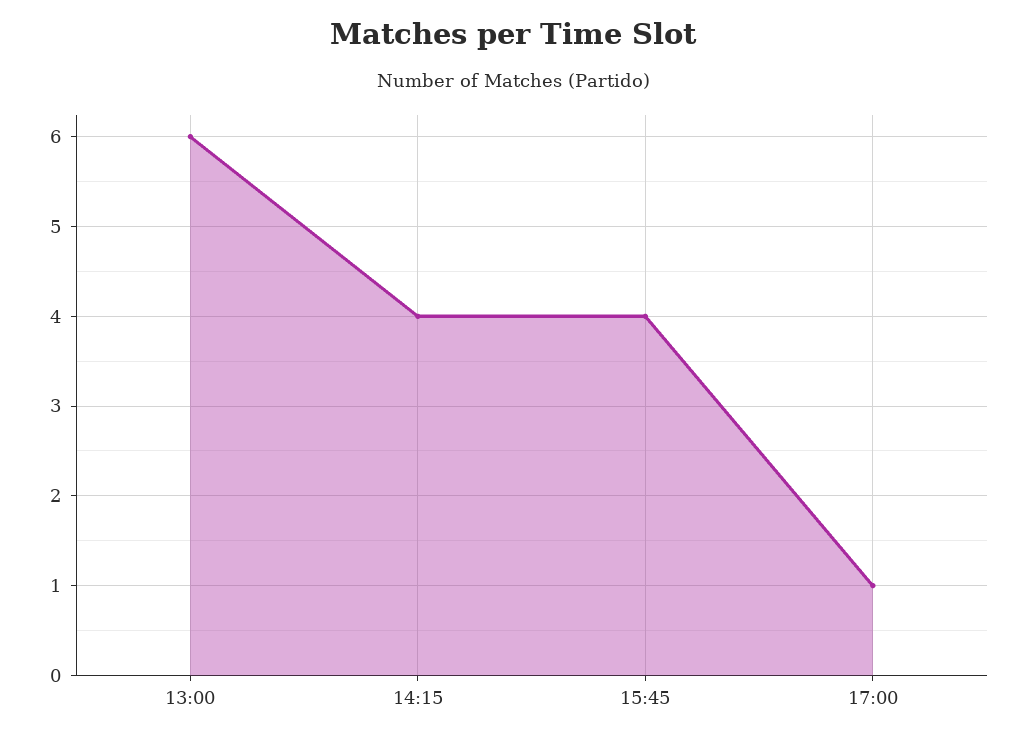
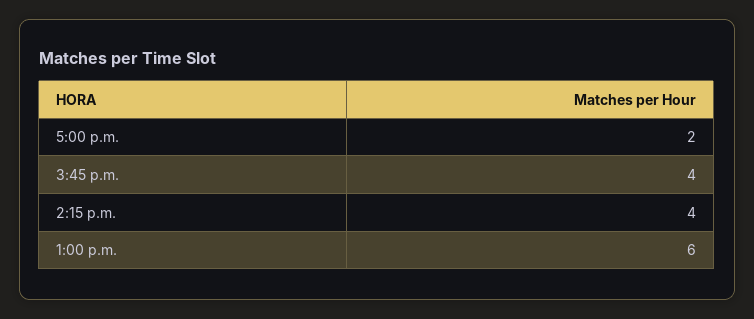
  {
    "13:00": 6,
    "14:15": 4,
    "15:45": 4,
-   "17:00": 1
+   "17:00": 2
  }

